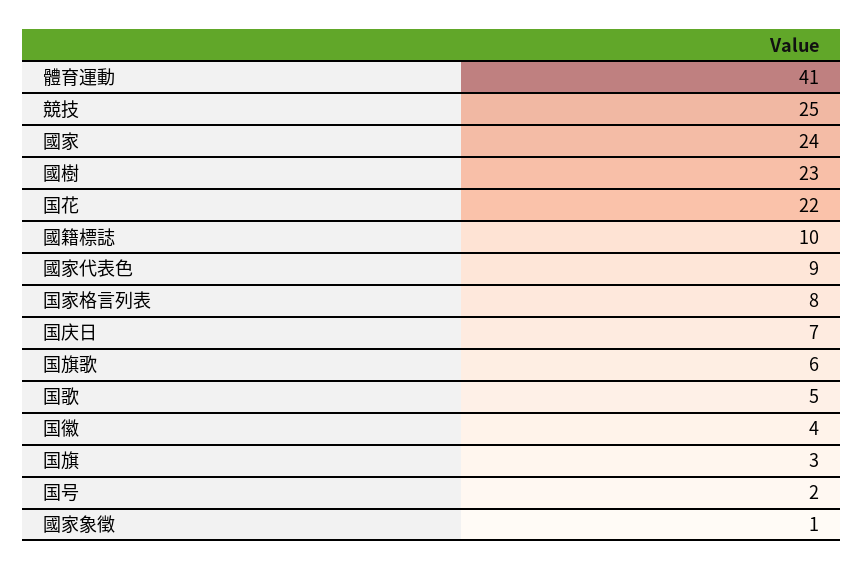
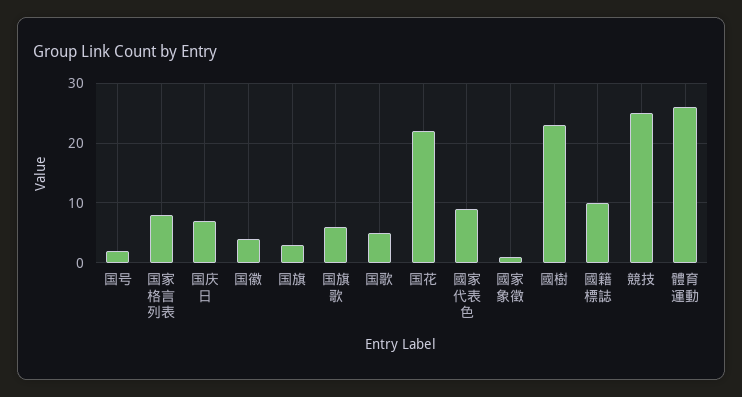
  {
-   "體育運動": 41,
+   "體育運動": 25,
    "競技": 25,
-   "國家": 24,
    "國樹": 23,
    "国花": 22,
    "國籍標誌": 10,
    "國家代表色": 9,
    "国家格言列表": 8,
    "国庆日": 7,
    "国旗歌": 6,
    "国歌": 5,
    "国徽": 4,
    "国旗": 3,
    "国号": 2,
    "國家象徵": 1
  }

